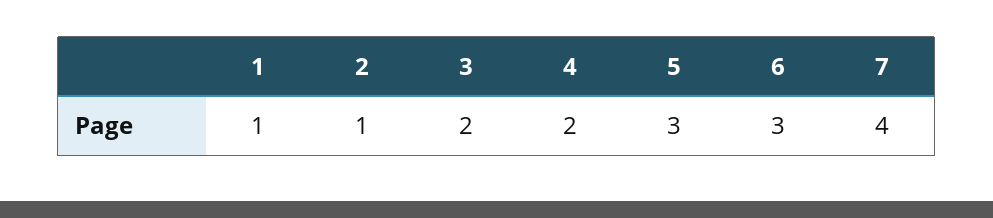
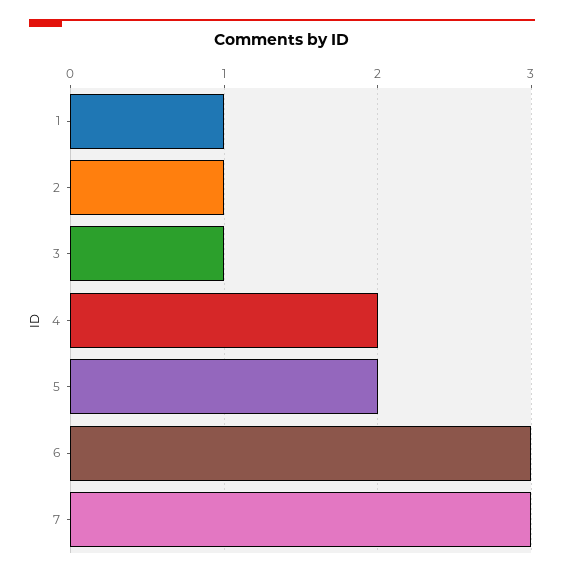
  {
    "1": 1,
    "2": 1,
-   "3": 2,
+   "3": 1,
    "4": 2,
-   "5": 3,
+   "5": 2,
    "6": 3,
-   "7": 4
+   "7": 3
  }

